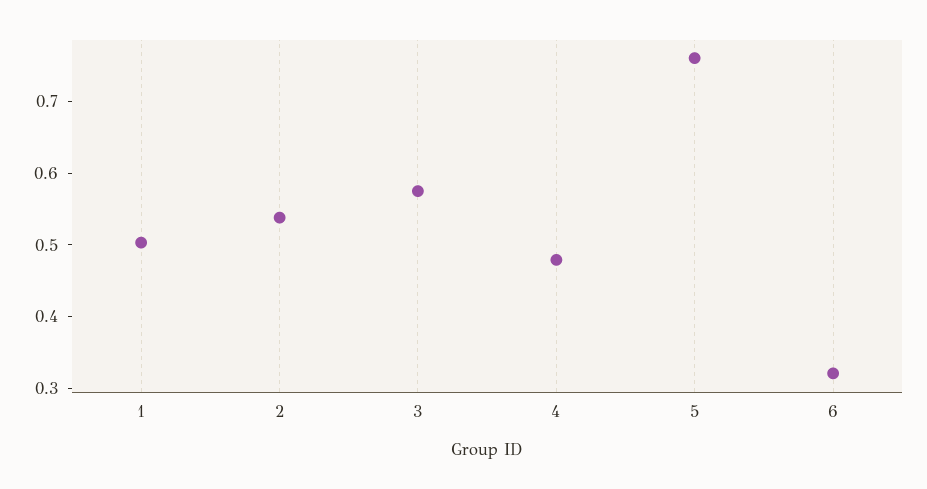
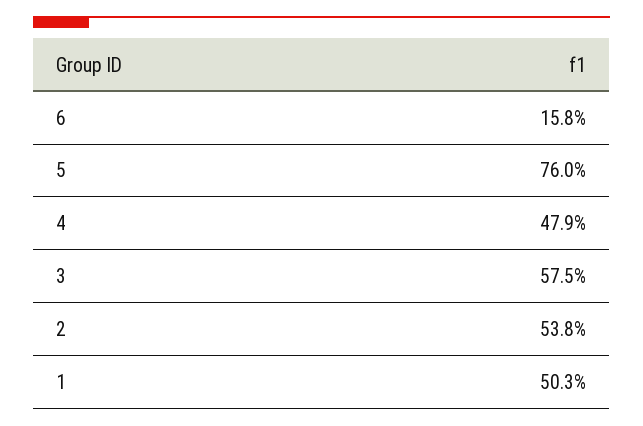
  {
    "1": 0.503,
    "2": 0.538,
    "3": 0.575,
    "4": 0.479,
    "5": 0.76,
-   "6": 0.32
+   "6": 0.158
  }

